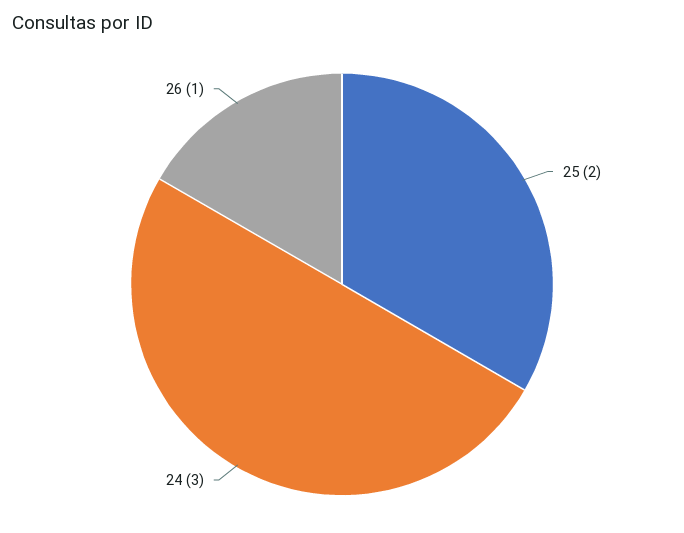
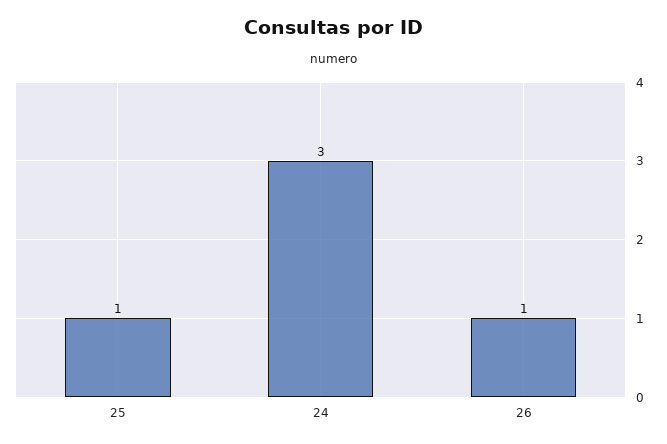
  {
-   "25": 2,
+   "25": 1,
    "24": 3,
    "26": 1
  }

